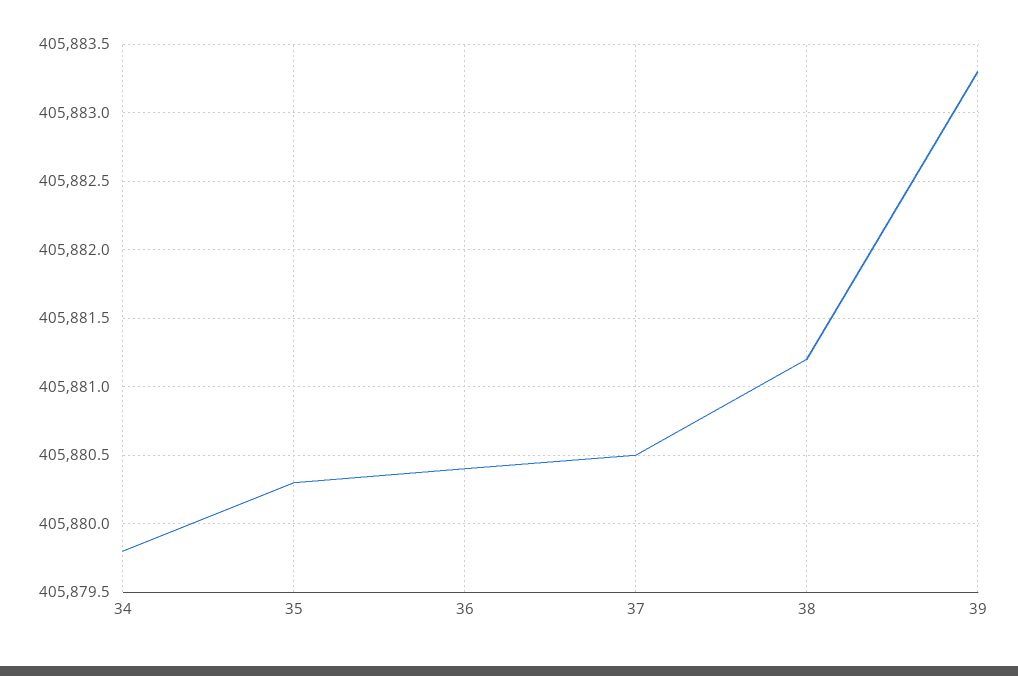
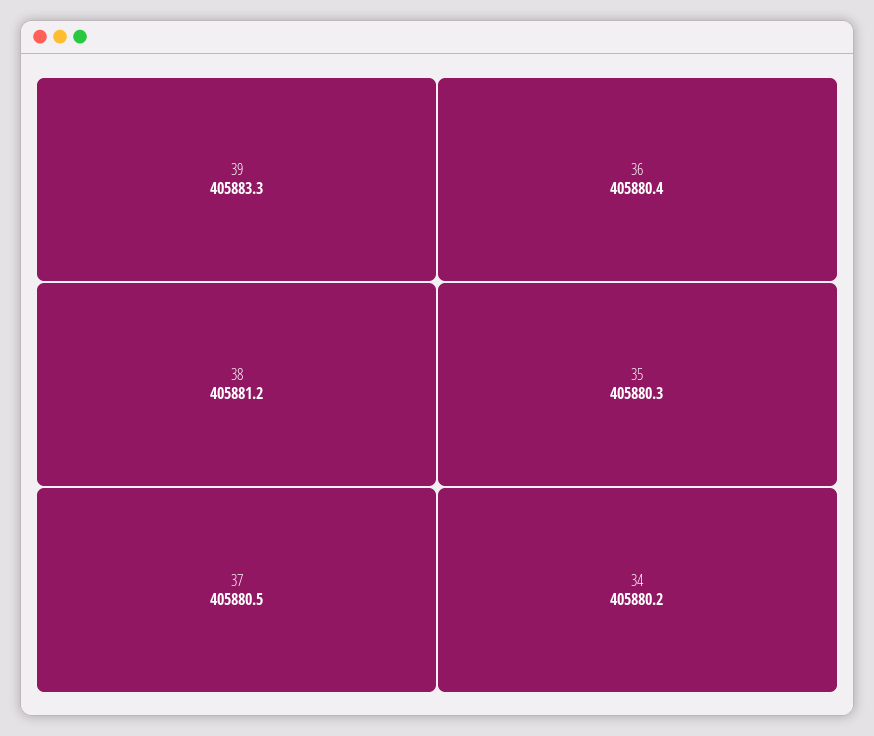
  {
-   "34": 405879.8,
+   "34": 405880.2,
    "35": 405880.3,
    "36": 405880.4,
    "37": 405880.5,
    "38": 405881.2,
    "39": 405883.3
  }

